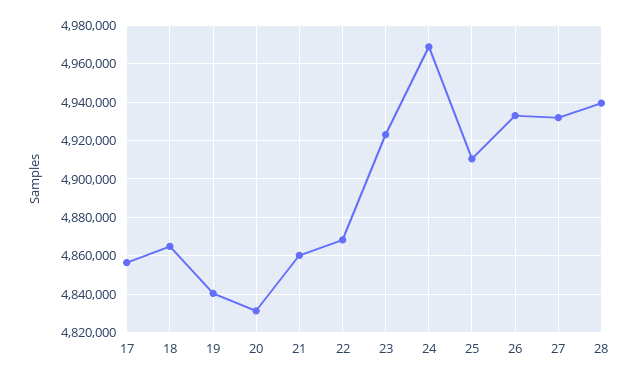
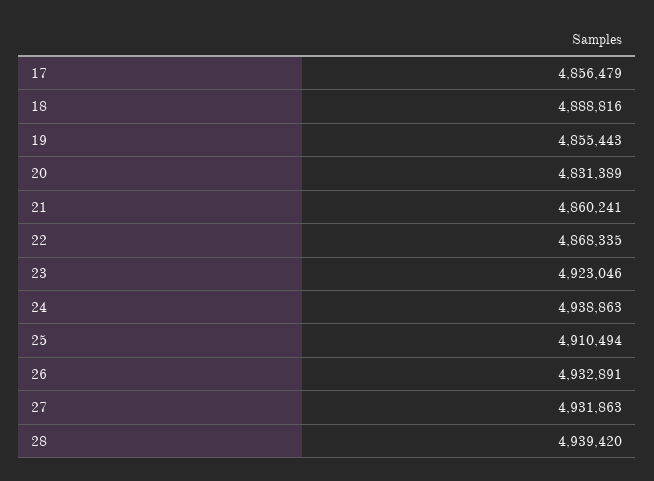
  {
    "17": 4856479,
-   "18": 4865000,
+   "18": 4888816,
-   "19": 4840000,
+   "19": 4855443,
    "20": 4831389,
    "21": 4860241,
    "22": 4868335,
    "23": 4923046,
-   "24": 4970000,
+   "24": 4938863,
    "25": 4910494,
    "26": 4932891,
    "27": 4931863,
    "28": 4939420
  }

